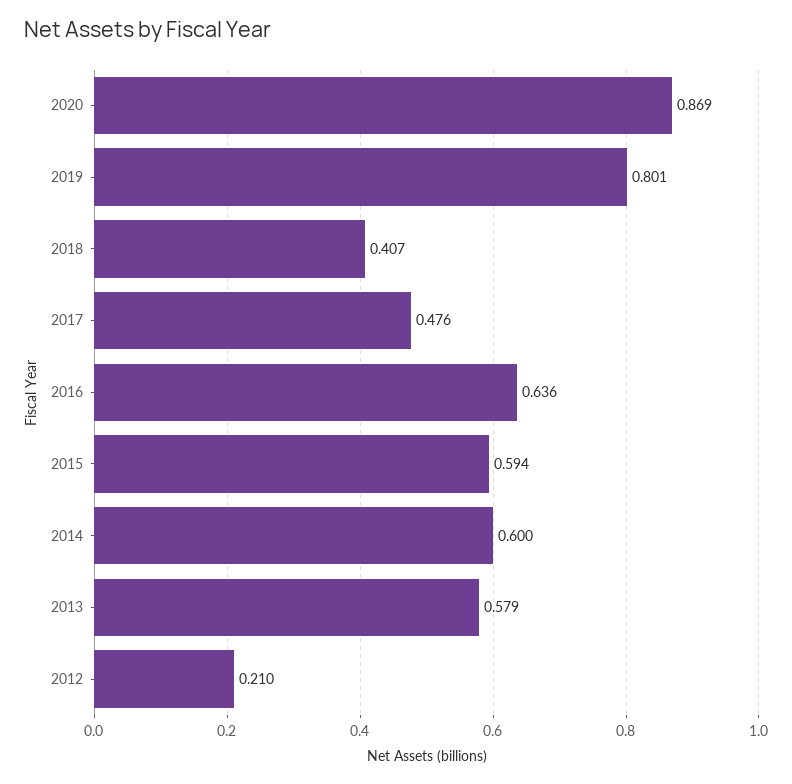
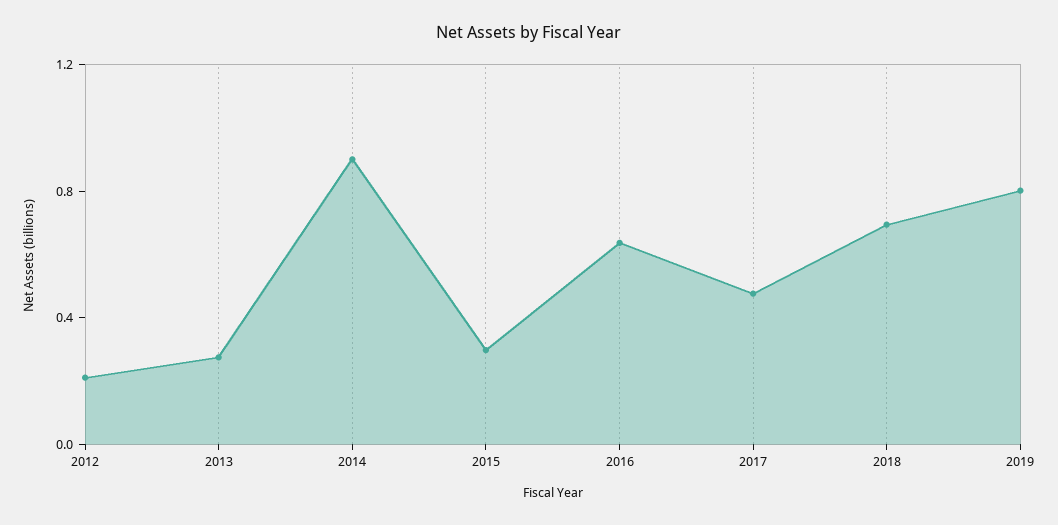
  {
-   "2020": 0.869,
    "2019": 0.801,
-   "2018": 0.407,
+   "2018": 0.7,
    "2017": 0.476,
    "2016": 0.636,
-   "2015": 0.594,
+   "2015": 0.3,
-   "2014": 0.6,
+   "2014": 0.9,
-   "2013": 0.579,
+   "2013": 0.3,
    "2012": 0.21
  }

